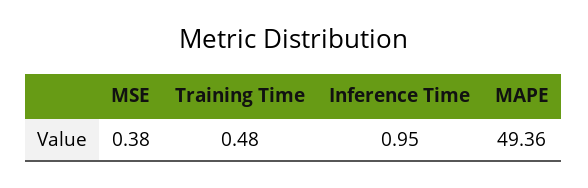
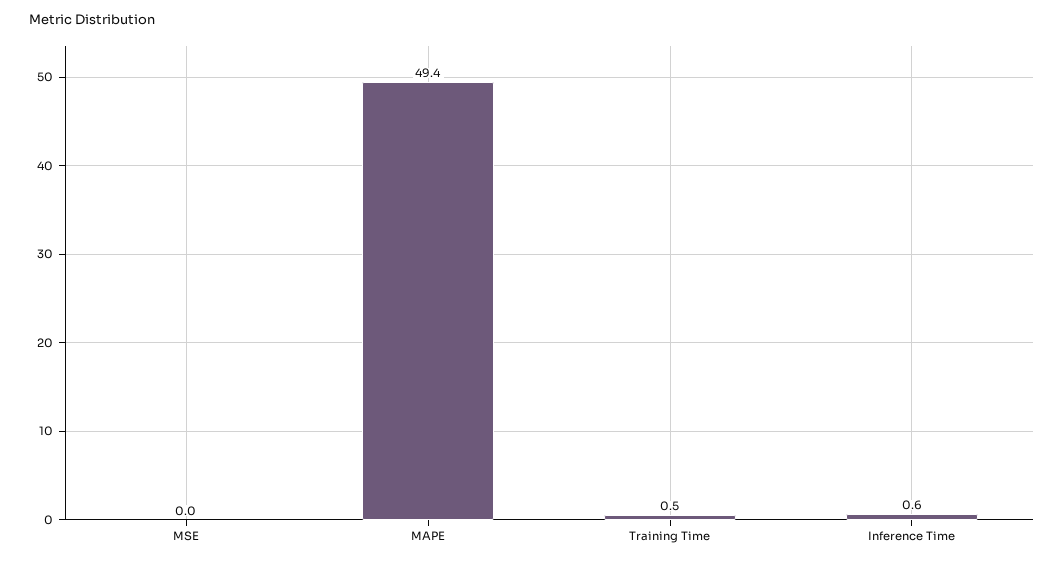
  {
-   "MSE": 0.38,
+   "MSE": 0,
    "Training Time": 0.48,
-   "Inference Time": 0.95,
+   "Inference Time": 0.6,
    "MAPE": 49.36
  }

